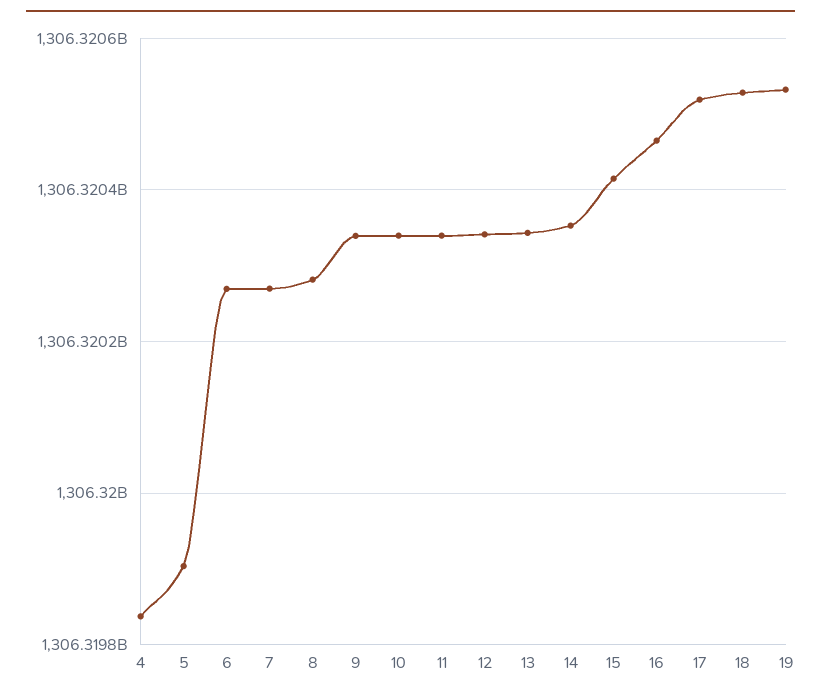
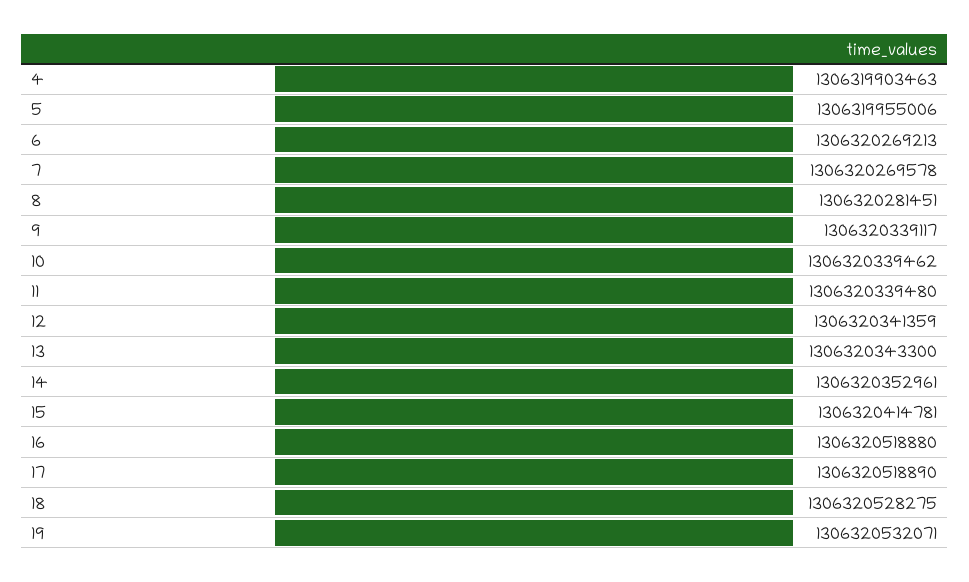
  {
-   "4": 1306319840000,
+   "4": 1306319903463,
-   "5": 1306319900000,
+   "5": 1306319955006,
    "6": 1306320269213,
    "7": 1306320269578,
    "8": 1306320281451,
    "9": 1306320339117,
    "10": 1306320339462,
    "11": 1306320339480,
    "12": 1306320341359,
    "13": 1306320343300,
    "14": 1306320352961,
    "15": 1306320414781,
-   "16": 1306320460000,
+   "16": 1306320518880,
    "17": 1306320518890,
    "18": 1306320528275,
    "19": 1306320532071
  }

